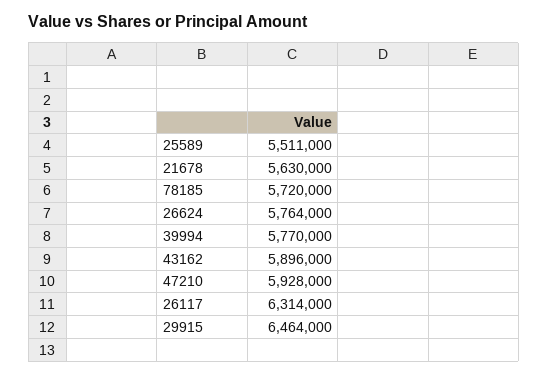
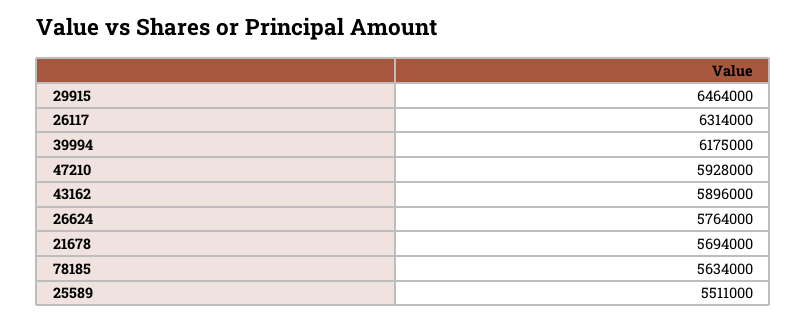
  {
    "25589": 5511000,
-   "21678": 5630000,
+   "21678": 5694000,
-   "78185": 5720000,
+   "78185": 5634000,
    "26624": 5764000,
-   "39994": 5770000,
+   "39994": 6175000,
    "43162": 5896000,
    "47210": 5928000,
    "26117": 6314000,
    "29915": 6464000
  }

